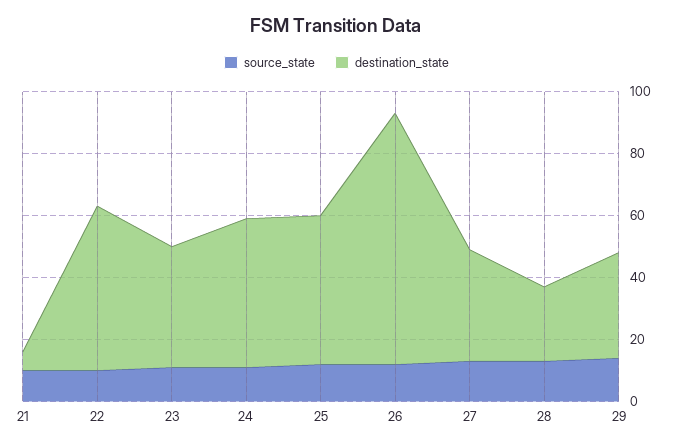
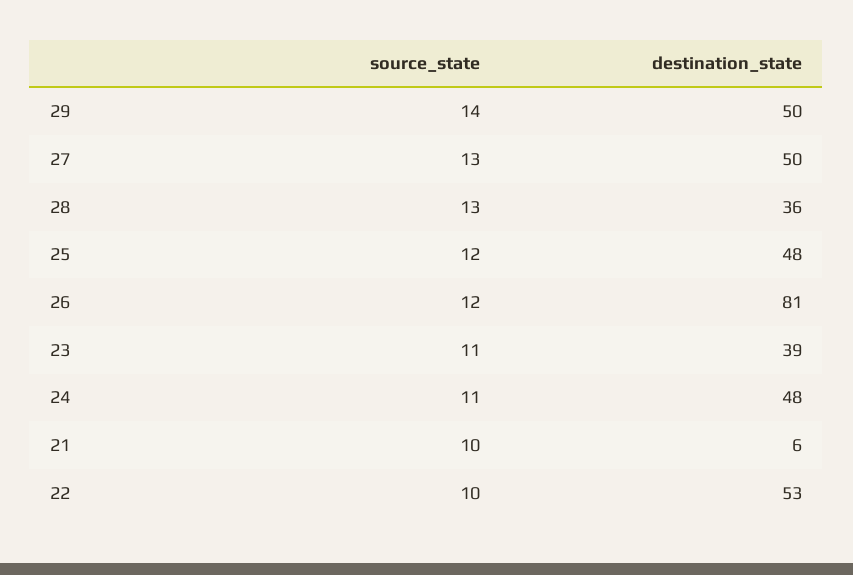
  {
    "source_state": {
      "21": 10,
      "22": 10,
      "23": 11,
      "24": 11,
      "25": 12,
      "26": 12,
      "27": 13,
      "28": 13,
      "29": 14
    },
    "destination_state": {
      "21": 6,
      "22": 53,
      "23": 39,
      "24": 48,
      "25": 48,
      "26": 81,
-     "27": 35,
+     "27": 50,
-     "28": 25,
+     "28": 36,
-     "29": 35
+     "29": 50
    }
  }

